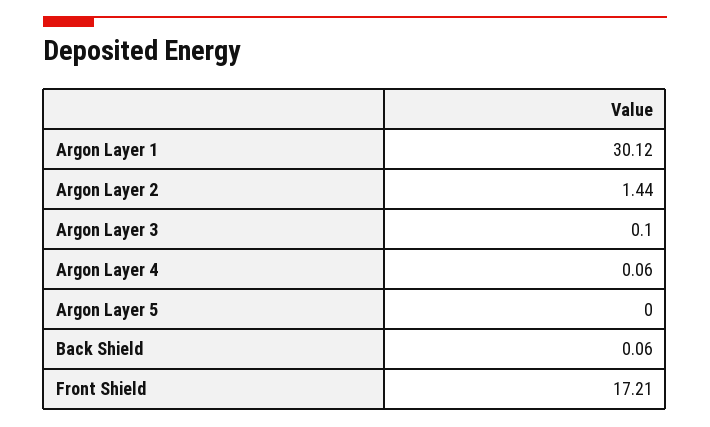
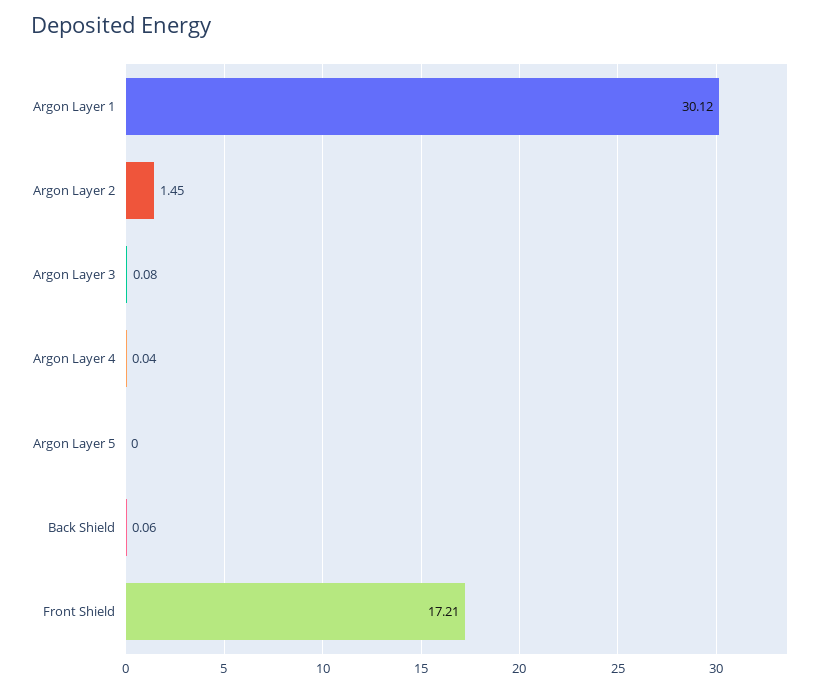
  {
    "Argon Layer 1": 30.12,
-   "Argon Layer 2": 1.44,
+   "Argon Layer 2": 1.45,
-   "Argon Layer 3": 0.1,
+   "Argon Layer 3": 0.08,
-   "Argon Layer 4": 0.06,
+   "Argon Layer 4": 0.04,
    "Argon Layer 5": 0,
    "Back Shield": 0.06,
    "Front Shield": 17.21
  }

